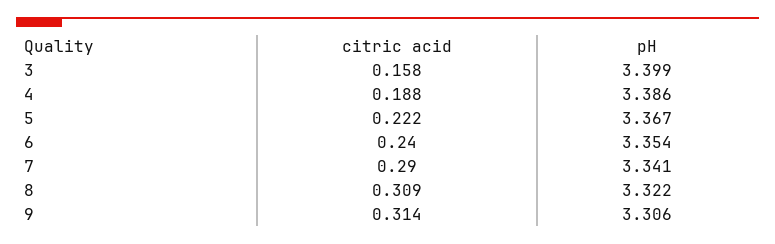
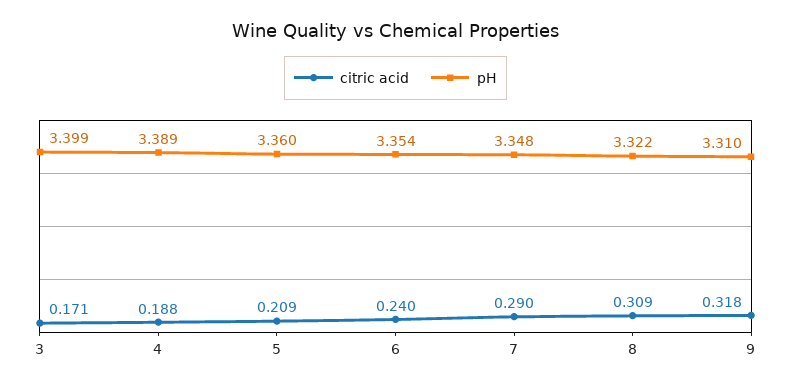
  {
    "citric acid": {
-     "3": 0.158,
+     "3": 0.171,
      "4": 0.188,
-     "5": 0.222,
+     "5": 0.209,
      "6": 0.24,
      "7": 0.29,
      "8": 0.309,
-     "9": 0.314
+     "9": 0.318
    },
    "pH": {
      "3": 3.399,
-     "4": 3.386,
+     "4": 3.389,
-     "5": 3.367,
+     "5": 3.36,
      "6": 3.354,
-     "7": 3.341,
+     "7": 3.348,
      "8": 3.322,
-     "9": 3.306
+     "9": 3.31
    }
  }

